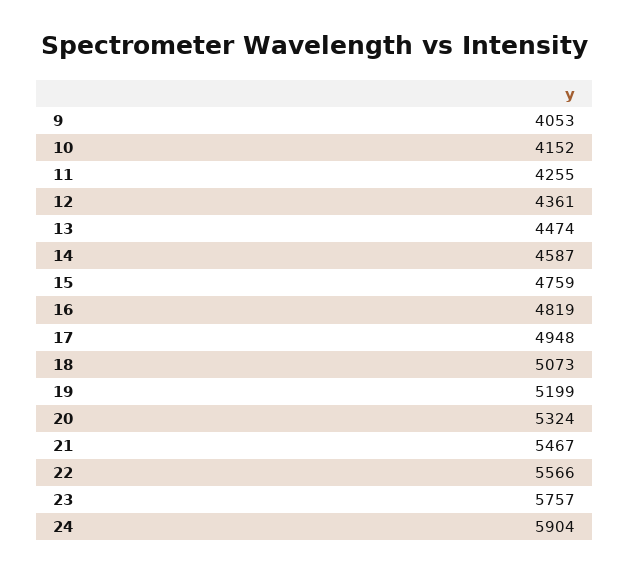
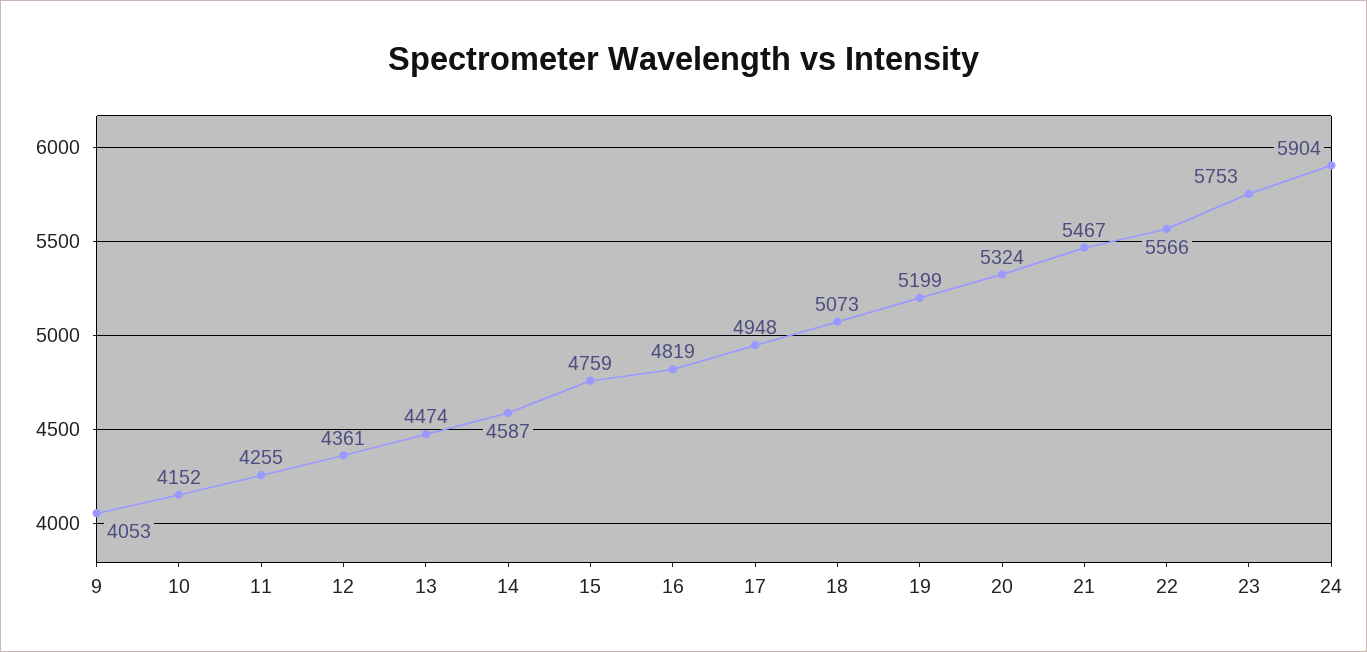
  {
    "9": 4053,
    "10": 4152,
    "11": 4255,
    "12": 4361,
    "13": 4474,
    "14": 4587,
    "15": 4759,
    "16": 4819,
    "17": 4948,
    "18": 5073,
    "19": 5199,
    "20": 5324,
    "21": 5467,
    "22": 5566,
-   "23": 5757,
+   "23": 5753,
    "24": 5904
  }

